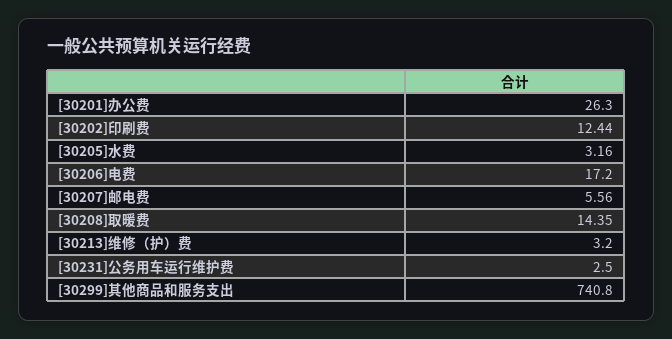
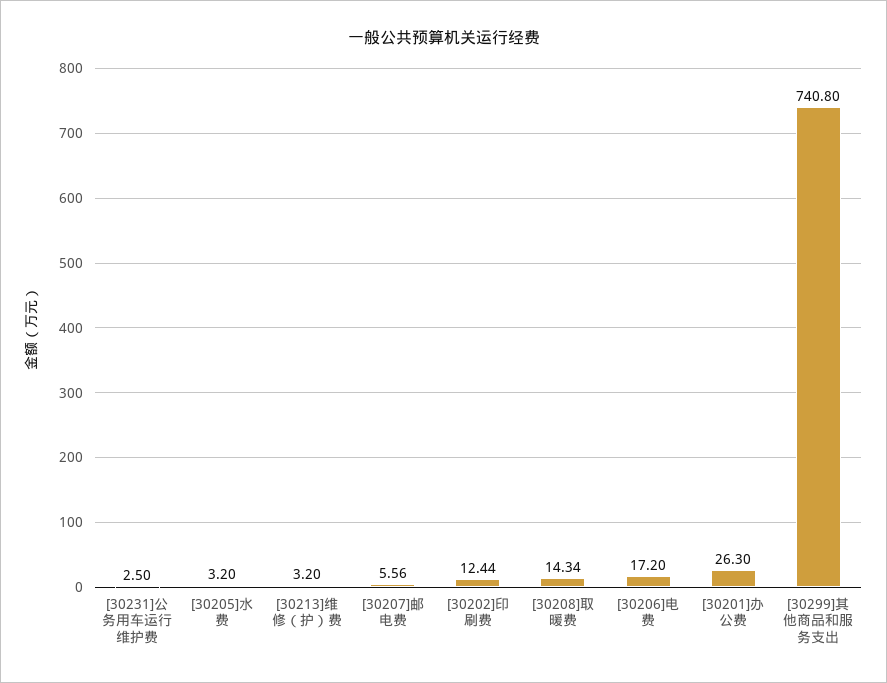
  {
    "[30201]办公费": 26.3,
    "[30202]印刷费": 12.44,
-   "[30205]水费": 3.16,
+   "[30205]水费": 3.2,
    "[30206]电费": 17.2,
    "[30207]邮电费": 5.56,
-   "[30208]取暖费": 14.35,
+   "[30208]取暖费": 14.34,
    "[30213]维修（护）费": 3.2,
    "[30231]公务用车运行维护费": 2.5,
    "[30299]其他商品和服务支出": 740.8
  }

